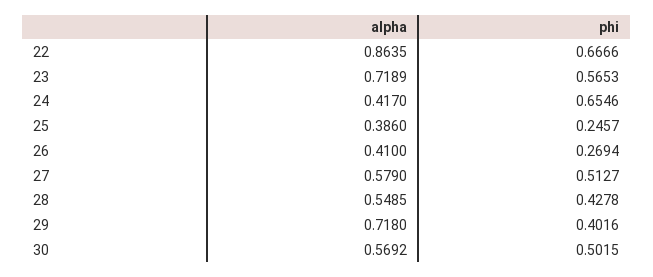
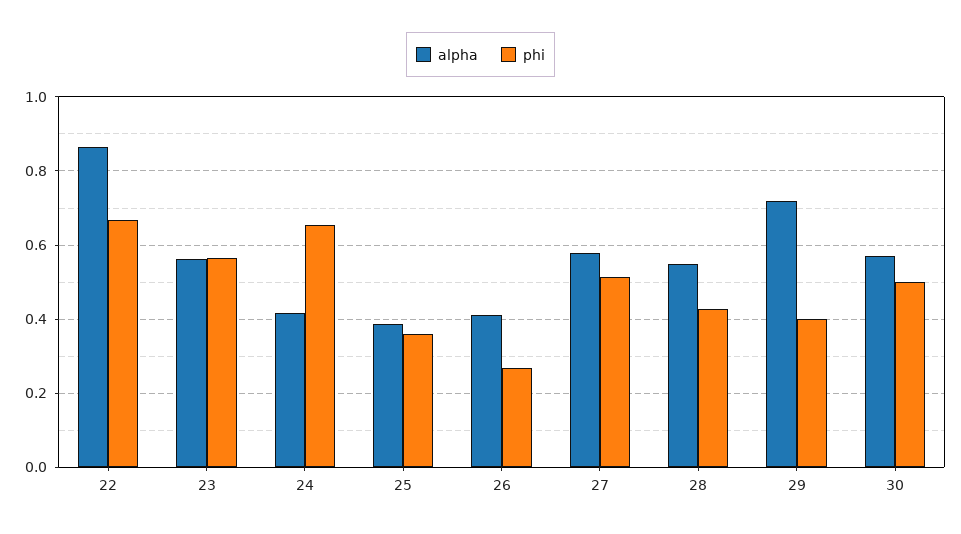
  {
    "alpha": {
      "22": 0.8635,
-     "23": 0.7189,
+     "23": 0.56,
      "24": 0.417,
      "25": 0.386,
      "26": 0.41,
      "27": 0.579,
      "28": 0.5485,
      "29": 0.718,
      "30": 0.5692
    },
    "phi": {
      "22": 0.6666,
      "23": 0.5653,
      "24": 0.6546,
-     "25": 0.2457,
+     "25": 0.36,
      "26": 0.2694,
      "27": 0.5127,
      "28": 0.4278,
      "29": 0.4016,
      "30": 0.5015
    }
  }

